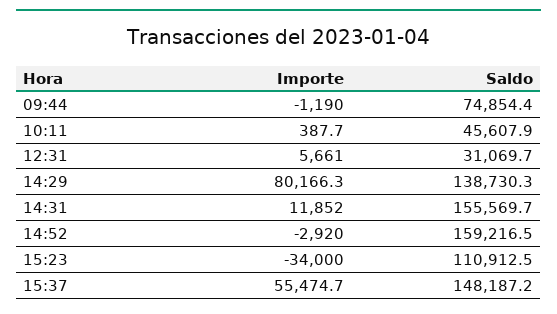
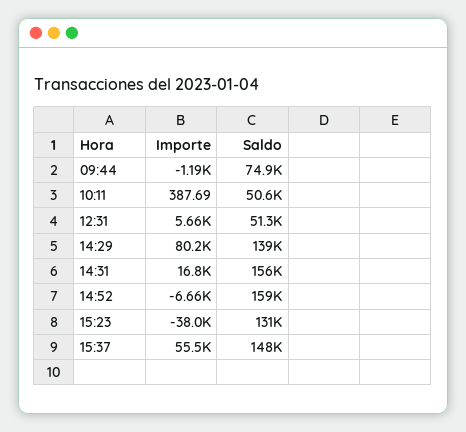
  {
    "Importe": {
      "09:44": -1190,
      "10:11": 387.69,
      "12:31": 5661,
      "14:29": 80166.3,
-     "14:31": 11852,
+     "14:31": 16800,
-     "14:52": -2920,
+     "14:52": -6660,
-     "15:23": -34000,
+     "15:23": -38000,
      "15:37": 55474.7
    },
    "Saldo": {
      "09:44": 74854.4,
-     "10:11": 45607.9,
+     "10:11": 50600,
-     "12:31": 31069.7,
+     "12:31": 51300,
      "14:29": 138730.3,
      "14:31": 155569.7,
      "14:52": 159216.5,
-     "15:23": 110912.5,
+     "15:23": 131000,
      "15:37": 148187.2
    }
  }

